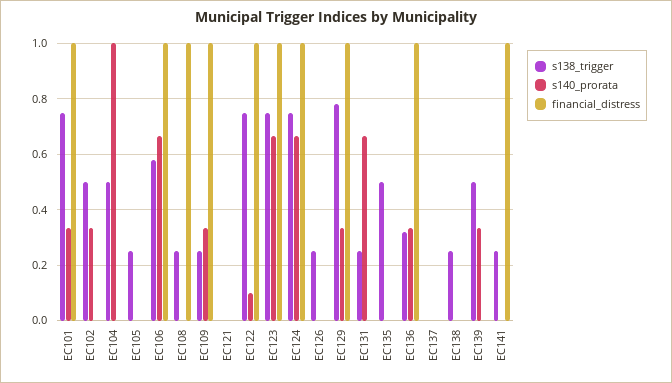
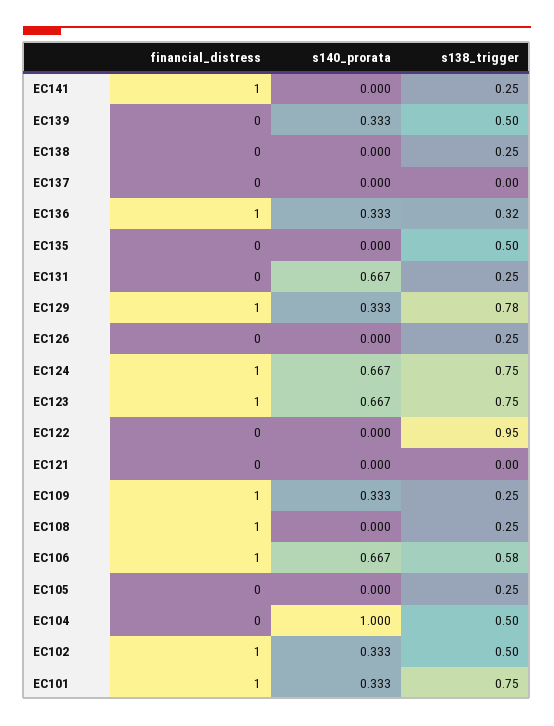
  {
    "s138_trigger": {
      "EC101": 0.75,
      "EC102": 0.5,
      "EC104": 0.5,
      "EC105": 0.25,
      "EC106": 0.58,
      "EC108": 0.25,
      "EC109": 0.25,
      "EC121": 0,
-     "EC122": 0.75,
+     "EC122": 0.95,
      "EC123": 0.75,
      "EC124": 0.75,
      "EC126": 0.25,
      "EC129": 0.78,
      "EC131": 0.25,
      "EC135": 0.5,
      "EC136": 0.32,
      "EC137": 0,
      "EC138": 0.25,
      "EC139": 0.5,
      "EC141": 0.25
    },
    "s140_prorata": {
      "EC101": 0.333,
      "EC102": 0.333,
      "EC104": 1,
      "EC105": 0,
      "EC106": 0.667,
      "EC108": 0,
      "EC109": 0.333,
      "EC121": 0,
-     "EC122": 0.1,
+     "EC122": 0,
      "EC123": 0.667,
      "EC124": 0.667,
      "EC126": 0,
      "EC129": 0.333,
      "EC131": 0.667,
      "EC135": 0,
      "EC136": 0.333,
      "EC137": 0,
      "EC138": 0,
      "EC139": 0.333,
      "EC141": 0
    },
    "financial_distress": {
      "EC101": 1,
-     "EC102": 0,
+     "EC102": 1,
      "EC104": 0,
      "EC105": 0,
      "EC106": 1,
      "EC108": 1,
      "EC109": 1,
      "EC121": 0,
-     "EC122": 1,
+     "EC122": 0,
      "EC123": 1,
      "EC124": 1,
      "EC126": 0,
      "EC129": 1,
      "EC131": 0,
      "EC135": 0,
      "EC136": 1,
      "EC137": 0,
      "EC138": 0,
      "EC139": 0,
      "EC141": 1
    }
  }

